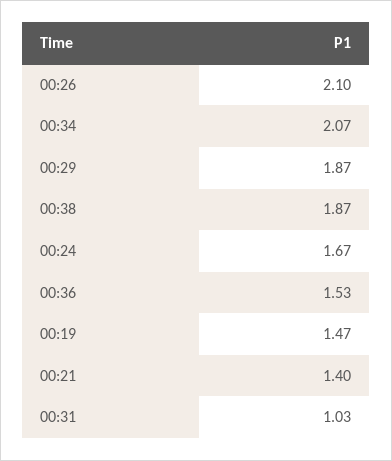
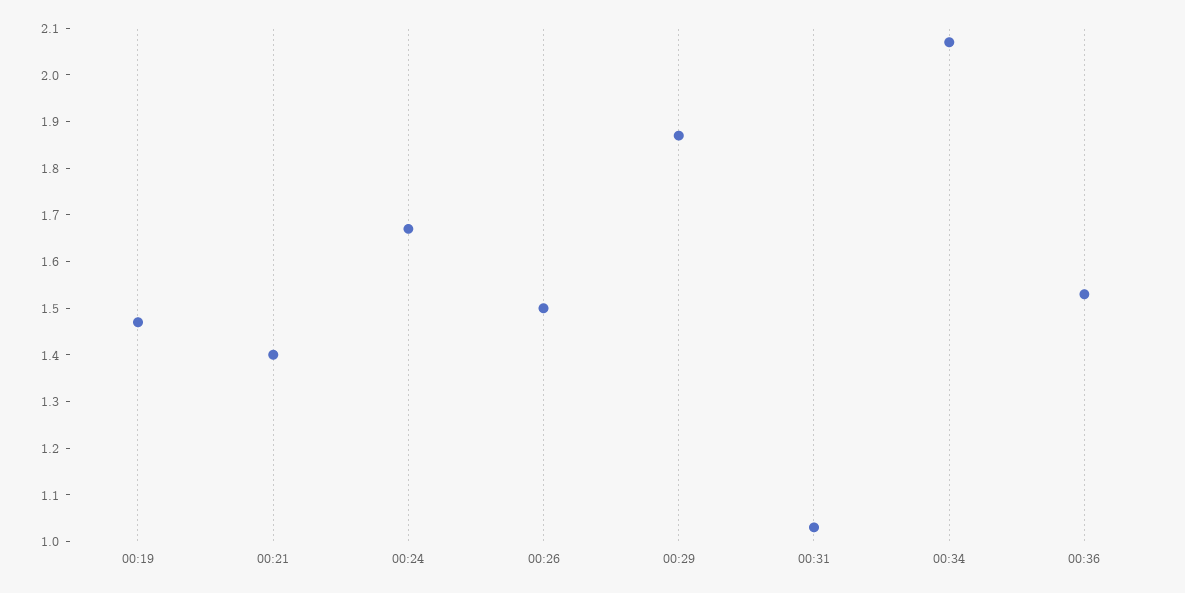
  {
-   "00:26": 2.1,
+   "00:26": 1.5,
    "00:34": 2.07,
    "00:29": 1.87,
-   "00:38": 1.87,
    "00:24": 1.67,
    "00:36": 1.53,
    "00:19": 1.47,
    "00:21": 1.4,
    "00:31": 1.03
  }

